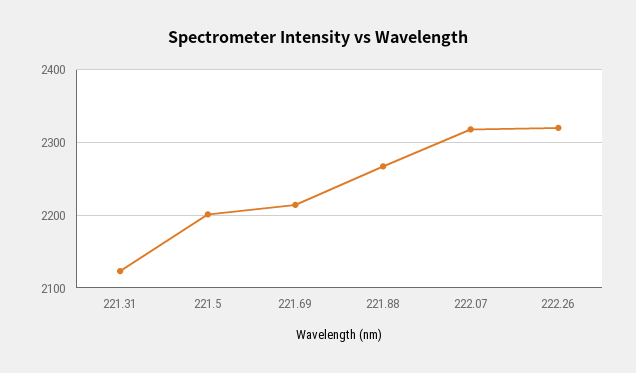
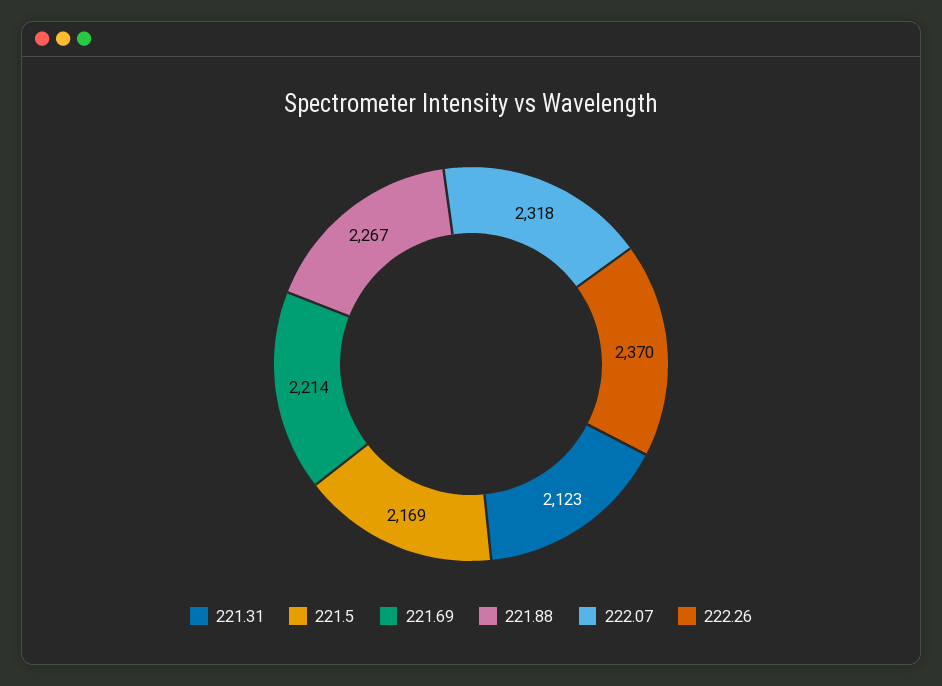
  {
    "221.31": 2123,
-   "221.5": 2200,
+   "221.5": 2169,
    "221.69": 2214,
    "221.88": 2267,
    "222.07": 2318,
-   "222.26": 2320
+   "222.26": 2370
  }

